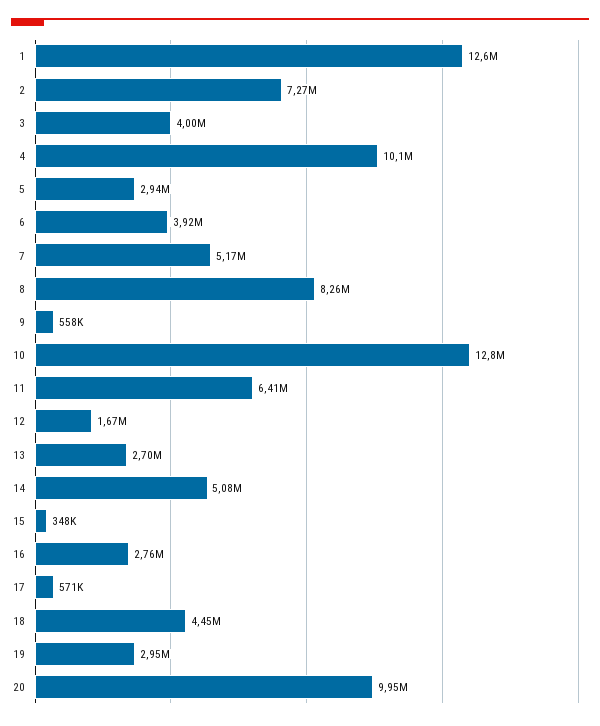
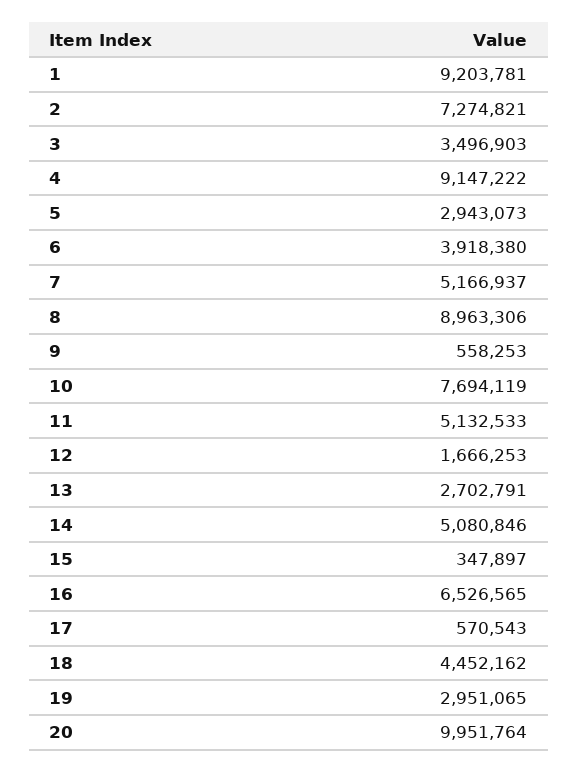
  {
-   "1": 12600000,
+   "1": 9203781,
    "2": 7274821,
-   "3": 4000000,
+   "3": 3496903,
-   "4": 10100000,
+   "4": 9147222,
    "5": 2943073,
    "6": 3918380,
    "7": 5166937,
-   "8": 8260000,
+   "8": 8963306,
    "9": 558253,
-   "10": 12800000,
+   "10": 7694119,
-   "11": 6410000,
+   "11": 5132533,
    "12": 1666253,
    "13": 2702791,
    "14": 5080846,
    "15": 347897,
-   "16": 2760000,
+   "16": 6526565,
    "17": 570543,
    "18": 4452162,
    "19": 2951065,
    "20": 9951764
  }

